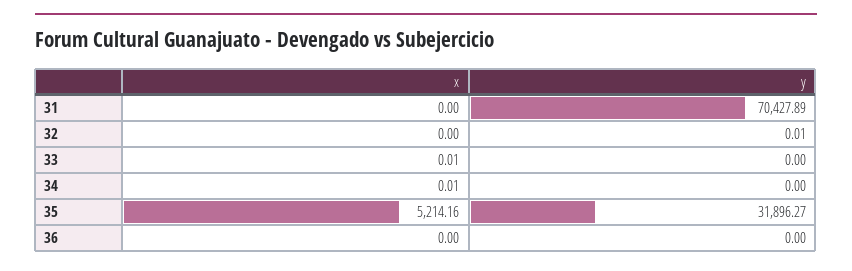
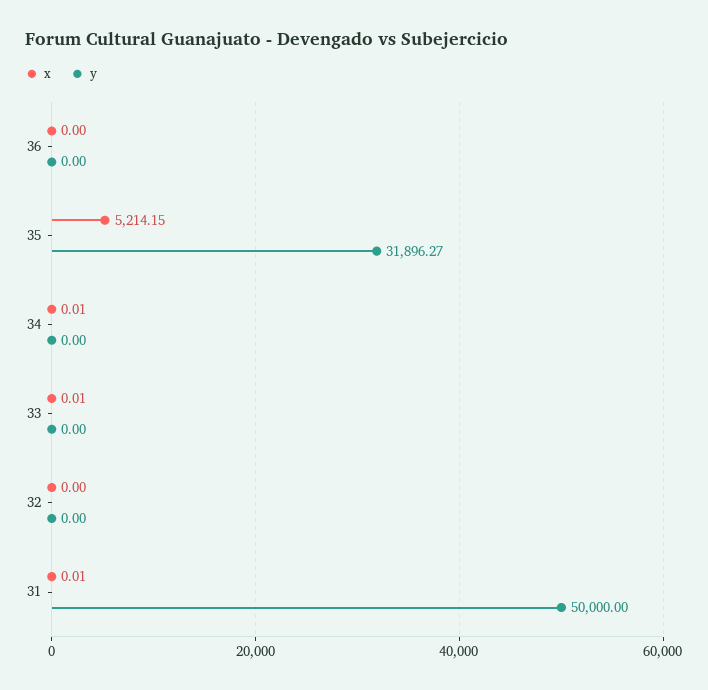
  {
    "x": {
-     "31": 0,
+     "31": 0.01,
      "32": 0,
      "33": 0.01,
      "34": 0.01,
-     "35": 5214.16,
+     "35": 5214.15,
      "36": 0
    },
    "y": {
-     "31": 70427.89,
+     "31": 50000,
-     "32": 0.01,
+     "32": 0,
      "33": 0,
      "34": 0,
      "35": 31896.27,
      "36": 0
    }
  }

